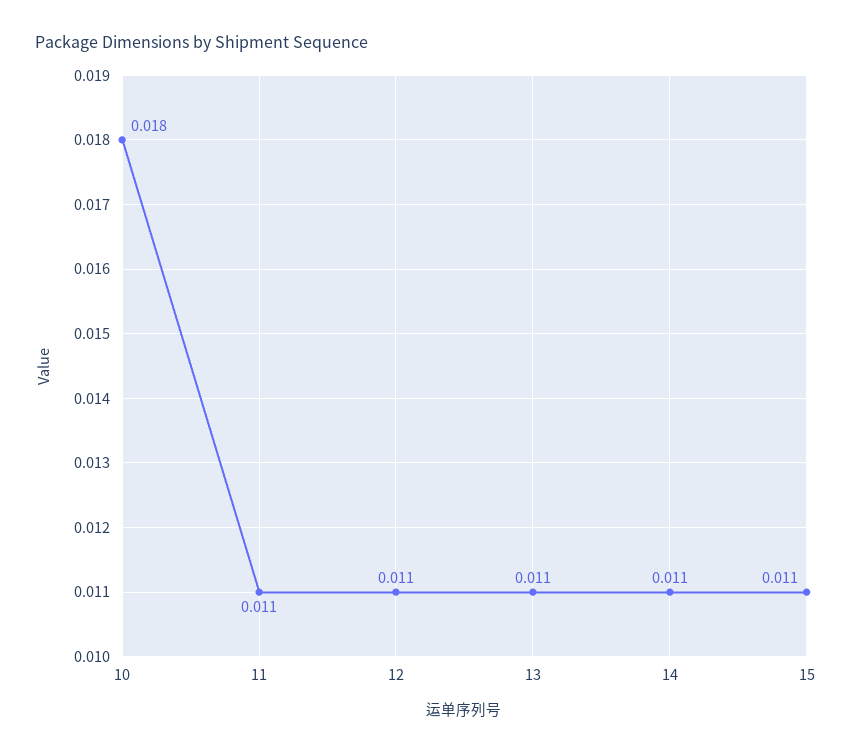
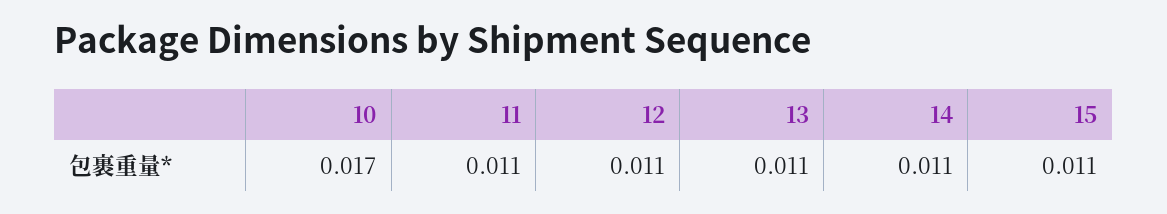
  {
-   "10": 0.018,
+   "10": 0.017,
    "11": 0.011,
    "12": 0.011,
    "13": 0.011,
    "14": 0.011,
    "15": 0.011
  }

